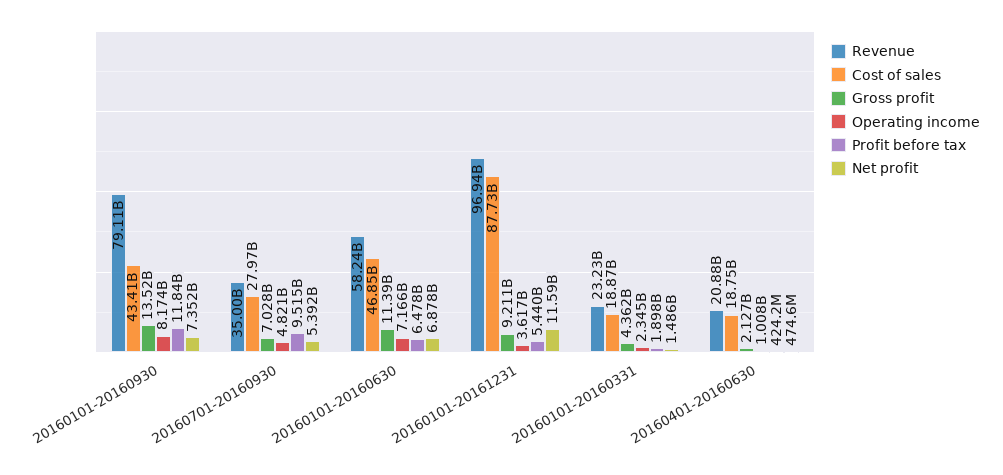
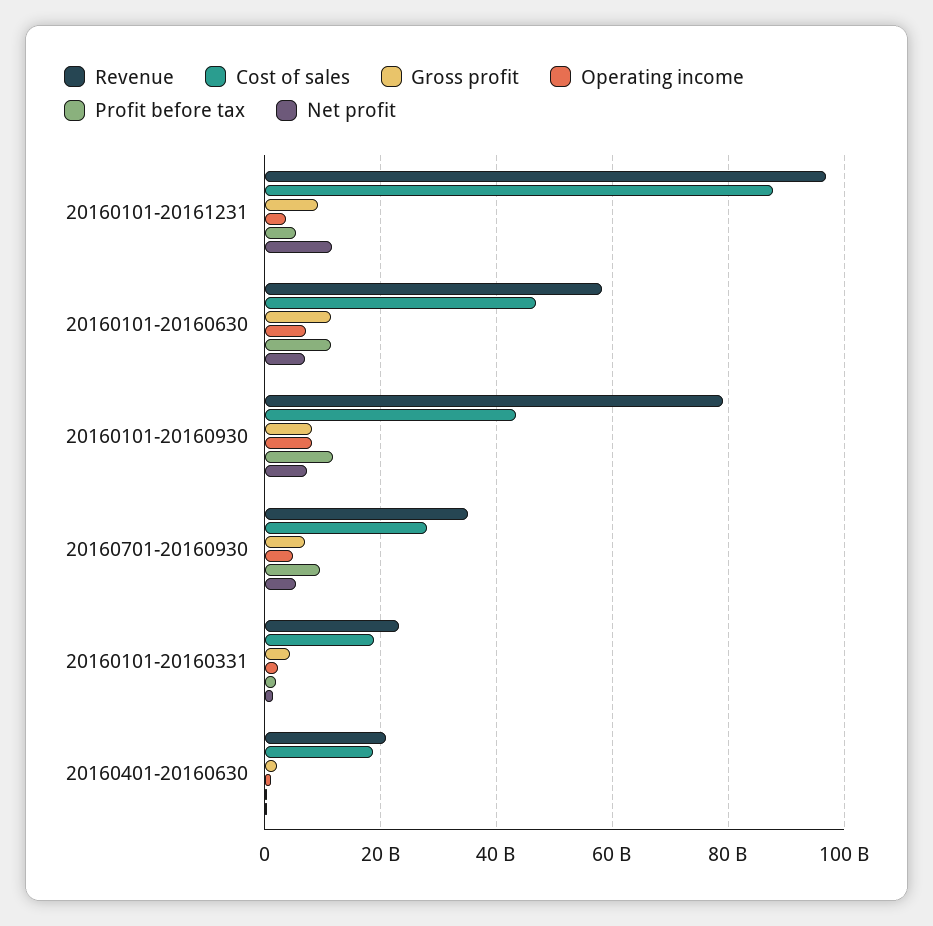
  {
    "Revenue": {
      "20160101-20160930": 79110000000,
      "20160701-20160930": 35000000000,
      "20160101-20160630": 58240000000,
      "20160101-20161231": 96940000000,
      "20160101-20160331": 23230000000,
      "20160401-20160630": 20880000000
    },
    "Cost of sales": {
      "20160101-20160930": 43410000000,
      "20160701-20160930": 27970000000,
      "20160101-20160630": 46850000000,
      "20160101-20161231": 87730000000,
      "20160101-20160331": 18870000000,
      "20160401-20160630": 18750000000
    },
    "Gross profit": {
-     "20160101-20160930": 13520000000,
+     "20160101-20160930": 8000000000,
      "20160701-20160930": 7028000000,
      "20160101-20160630": 11390000000,
      "20160101-20161231": 9211000000,
      "20160101-20160331": 4362000000,
      "20160401-20160630": 2127000000
    },
    "Operating income": {
      "20160101-20160930": 8174000000,
      "20160701-20160930": 4821000000,
      "20160101-20160630": 7166000000,
      "20160101-20161231": 3617000000,
      "20160101-20160331": 2345000000,
      "20160401-20160630": 1008000000
    },
    "Profit before tax": {
      "20160101-20160930": 11840000000,
      "20160701-20160930": 9515000000,
-     "20160101-20160630": 6478000000,
+     "20160101-20160630": 12000000000,
      "20160101-20161231": 5440000000,
      "20160101-20160331": 1898000000,
      "20160401-20160630": 424200000
    },
    "Net profit": {
      "20160101-20160930": 7352000000,
      "20160701-20160930": 5392000000,
      "20160101-20160630": 6878000000,
      "20160101-20161231": 11590000000,
      "20160101-20160331": 1486000000,
      "20160401-20160630": 474600000
    }
  }

